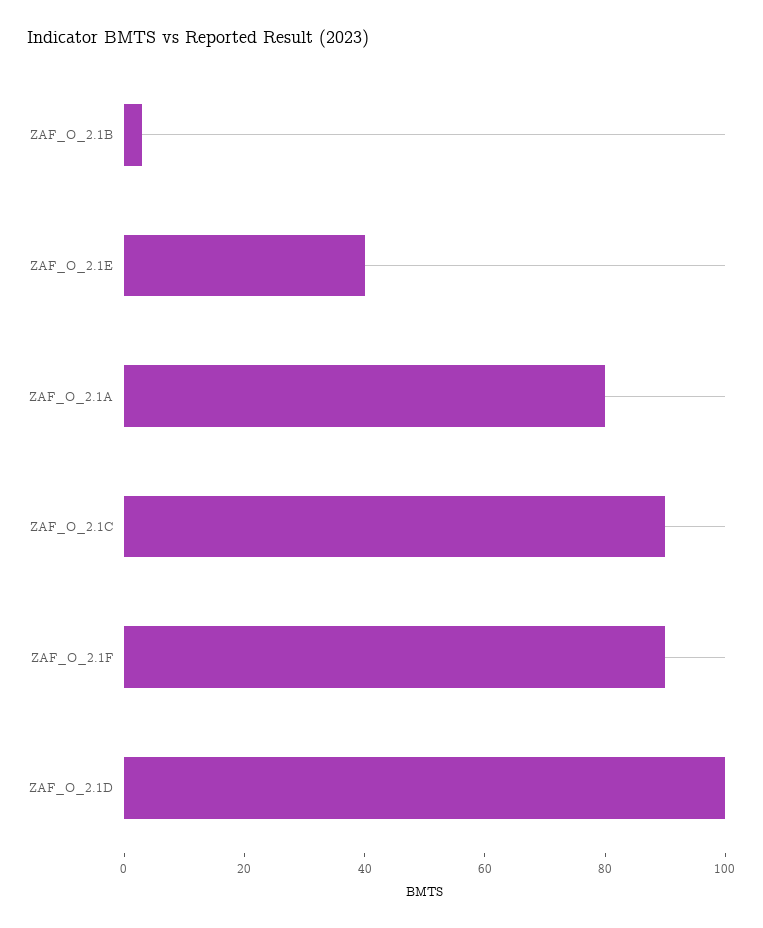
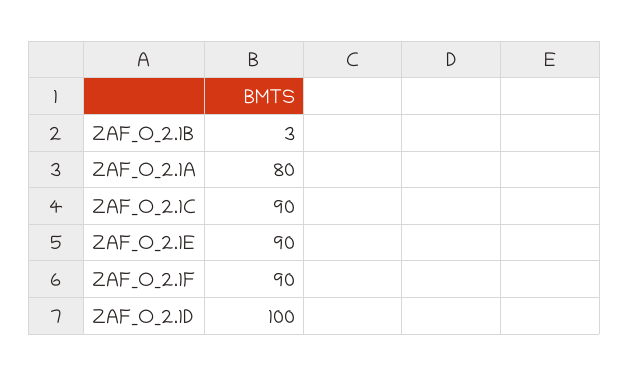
  {
    "ZAF_O_2.1B": 3,
-   "ZAF_O_2.1E": 40,
+   "ZAF_O_2.1E": 90,
    "ZAF_O_2.1A": 80,
    "ZAF_O_2.1C": 90,
    "ZAF_O_2.1F": 90,
    "ZAF_O_2.1D": 100
  }

